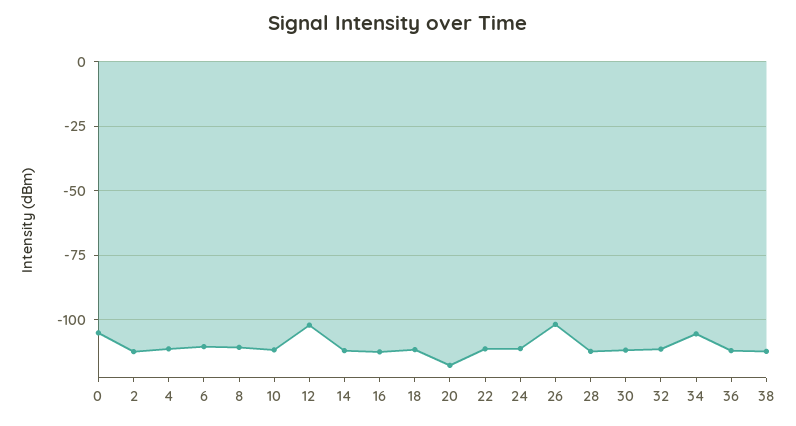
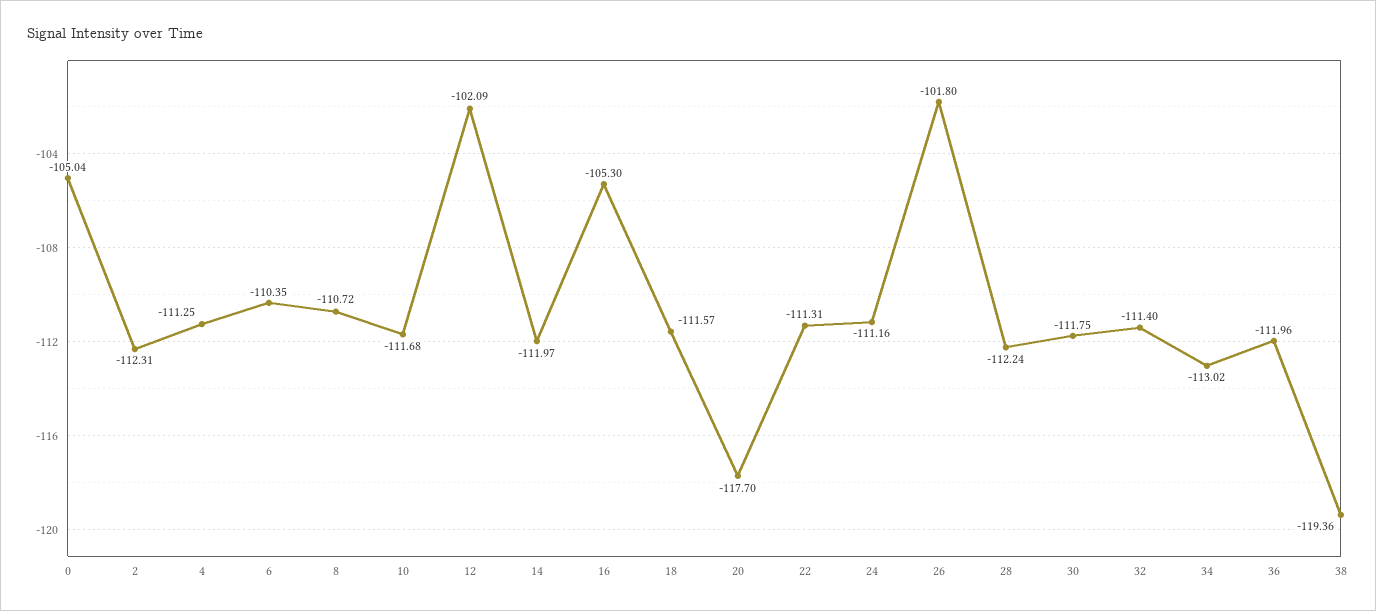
  {
    "0": -105.04,
    "2": -112.31,
    "4": -111.25,
    "6": -110.35,
    "8": -110.72,
    "10": -111.68,
    "12": -102.09,
    "14": -111.97,
-   "16": -112.5,
+   "16": -105.3,
    "18": -111.57,
    "20": -117.7,
    "22": -111.31,
    "24": -111.16,
    "26": -101.8,
    "28": -112.24,
    "30": -111.75,
    "32": -111.4,
-   "34": -105,
+   "34": -113.02,
    "36": -111.96,
-   "38": -112.5
+   "38": -119.36
  }

